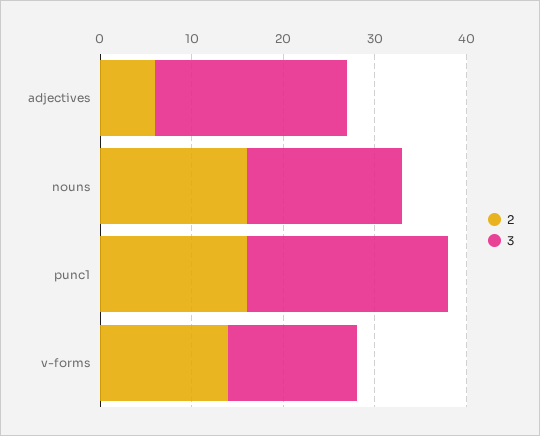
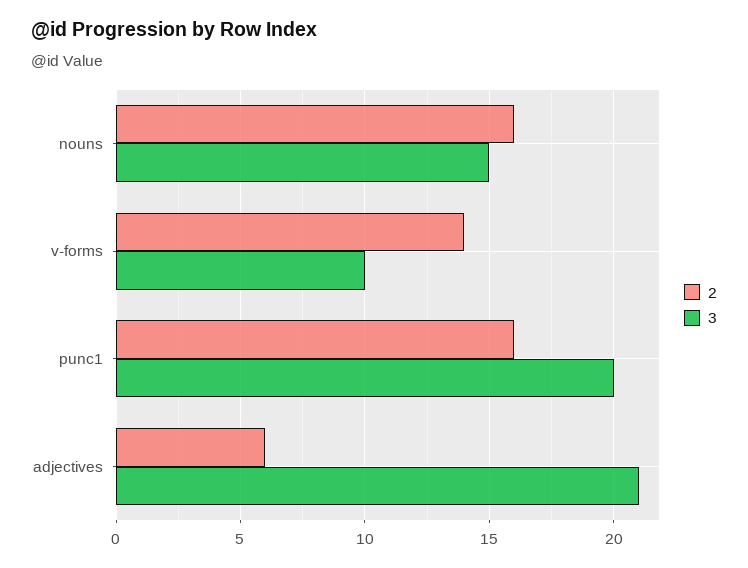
  {
    "2": {
      "adjectives": 6,
      "nouns": 16,
      "punc1": 16,
      "v-forms": 14
    },
    "3": {
      "adjectives": 21,
-     "nouns": 17,
+     "nouns": 15,
-     "punc1": 22,
+     "punc1": 20,
-     "v-forms": 14
+     "v-forms": 10
    }
  }

